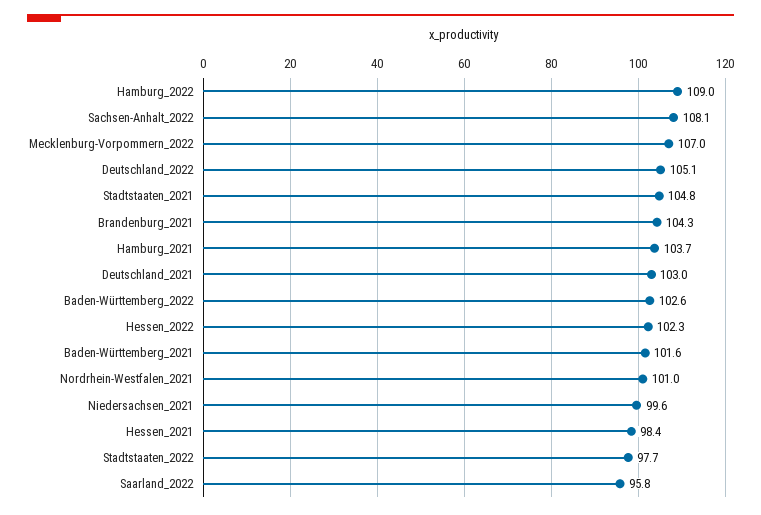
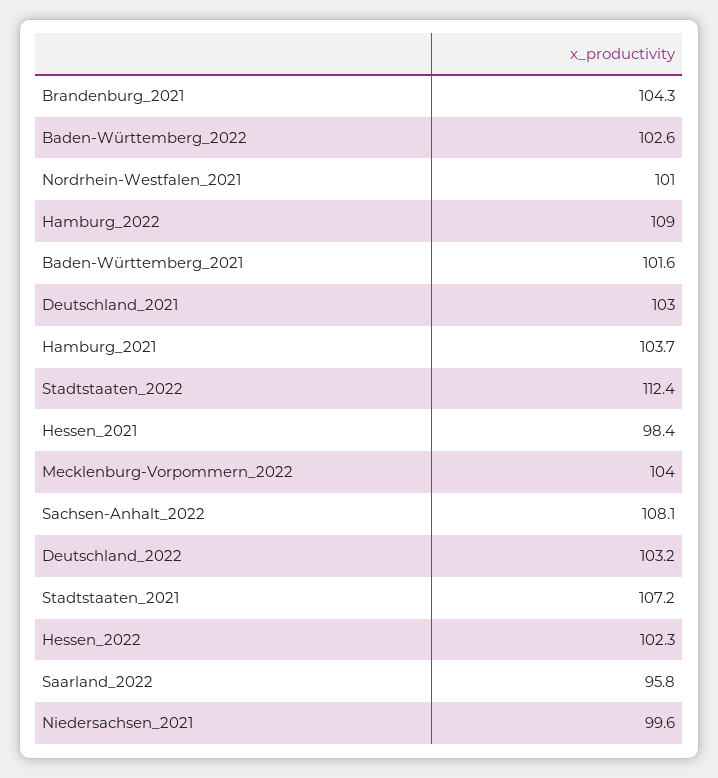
  {
    "Hamburg_2022": 109,
    "Sachsen-Anhalt_2022": 108.1,
-   "Mecklenburg-Vorpommern_2022": 107,
+   "Mecklenburg-Vorpommern_2022": 104,
-   "Deutschland_2022": 105.1,
+   "Deutschland_2022": 103.2,
-   "Stadtstaaten_2021": 104.8,
+   "Stadtstaaten_2021": 107.2,
    "Brandenburg_2021": 104.3,
    "Hamburg_2021": 103.7,
    "Deutschland_2021": 103,
    "Baden-Württemberg_2022": 102.6,
    "Hessen_2022": 102.3,
    "Baden-Württemberg_2021": 101.6,
    "Nordrhein-Westfalen_2021": 101,
    "Niedersachsen_2021": 99.6,
    "Hessen_2021": 98.4,
-   "Stadtstaaten_2022": 97.7,
+   "Stadtstaaten_2022": 112.4,
    "Saarland_2022": 95.8
  }

